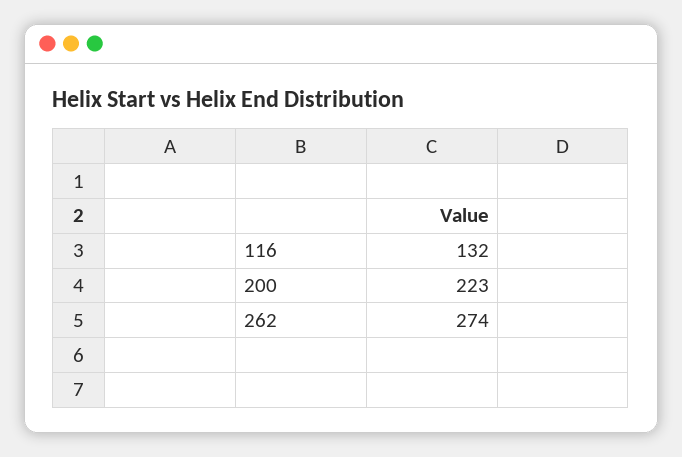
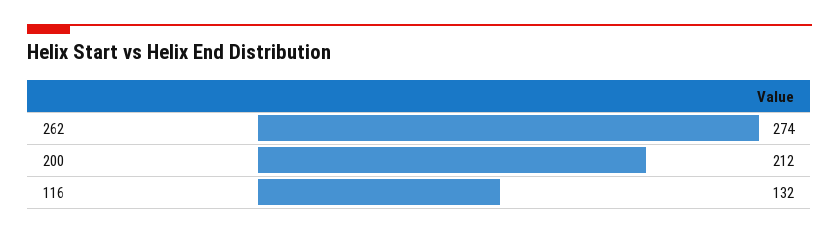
  {
    "116": 132,
-   "200": 223,
+   "200": 212,
    "262": 274
  }

